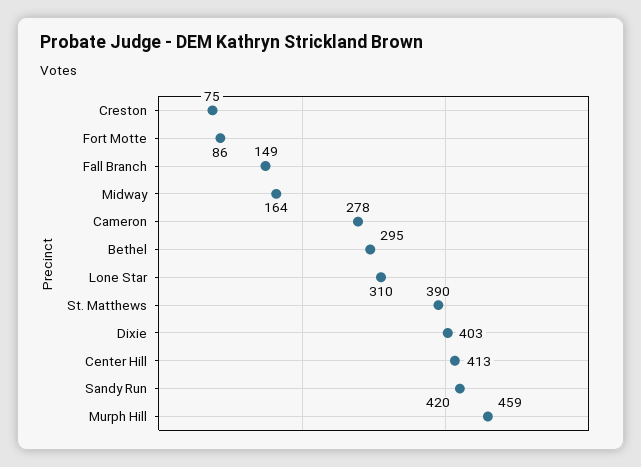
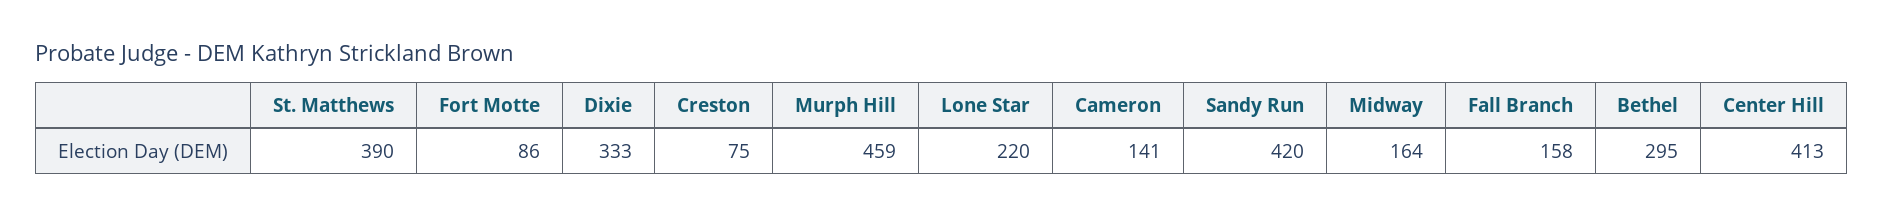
  {
    "Creston": 75,
    "Fort Motte": 86,
-   "Fall Branch": 149,
+   "Fall Branch": 158,
    "Midway": 164,
-   "Cameron": 278,
+   "Cameron": 141,
    "Bethel": 295,
-   "Lone Star": 310,
+   "Lone Star": 220,
    "St. Matthews": 390,
-   "Dixie": 403,
+   "Dixie": 333,
    "Center Hill": 413,
    "Sandy Run": 420,
    "Murph Hill": 459
  }

